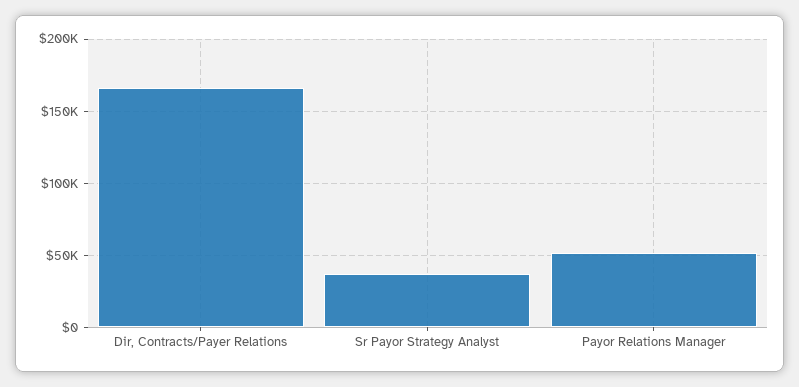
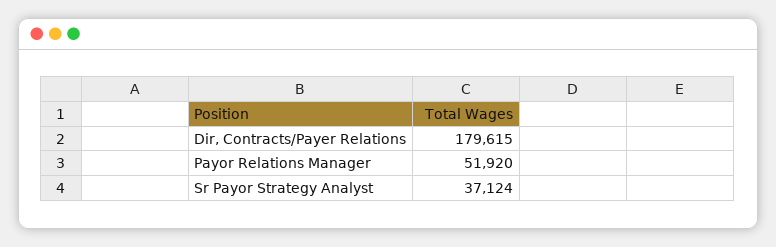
  {
-   "Dir, Contracts/Payer Relations": 165000,
+   "Dir, Contracts/Payer Relations": 179615,
    "Sr Payor Strategy Analyst": 37124,
    "Payor Relations Manager": 51920
  }

